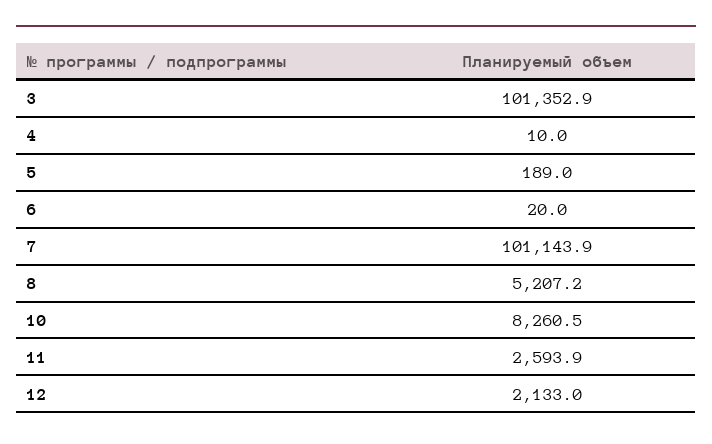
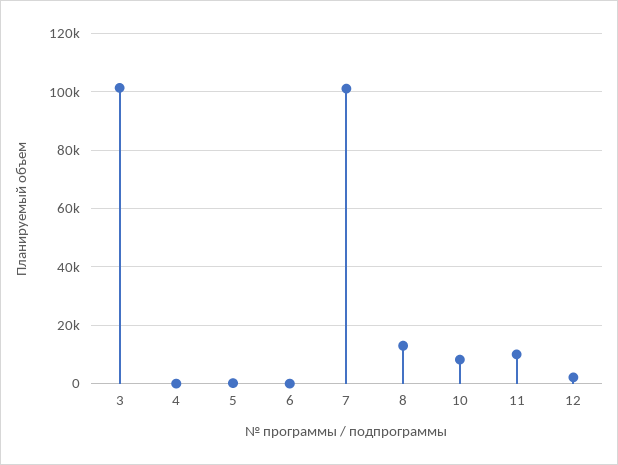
  {
    "3": 101352.9,
    "4": 10,
    "5": 189,
    "6": 20,
    "7": 101143.9,
-   "8": 5207.2,
+   "8": 12500,
    "10": 8260.5,
-   "11": 2593.9,
+   "11": 10000,
    "12": 2133
  }

